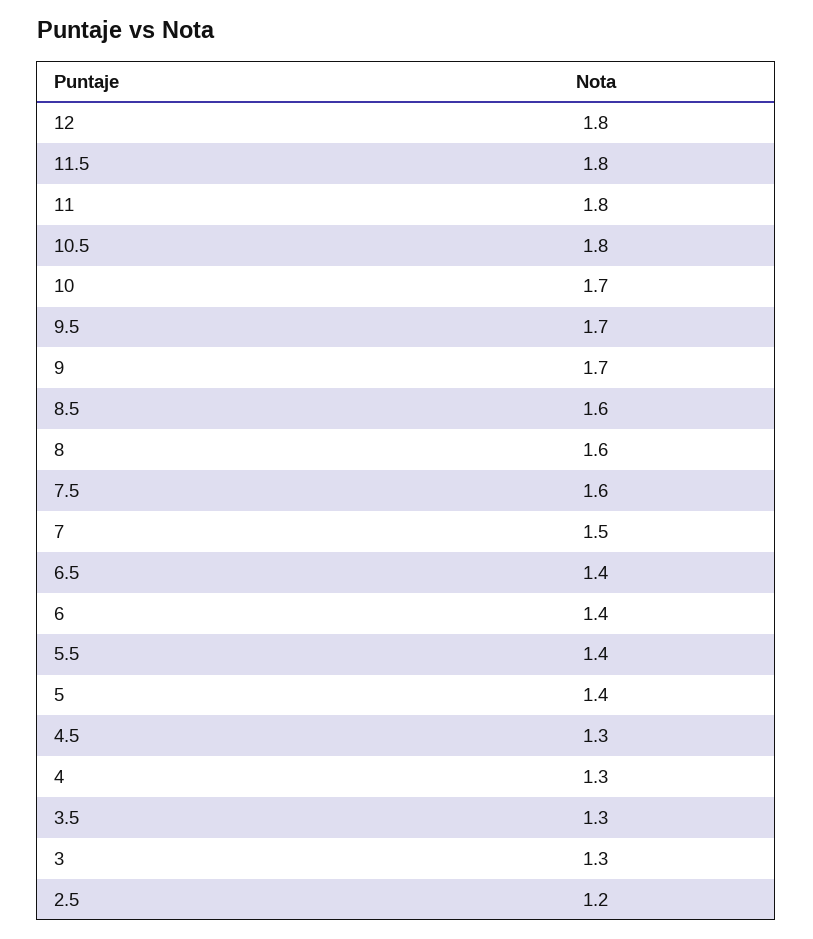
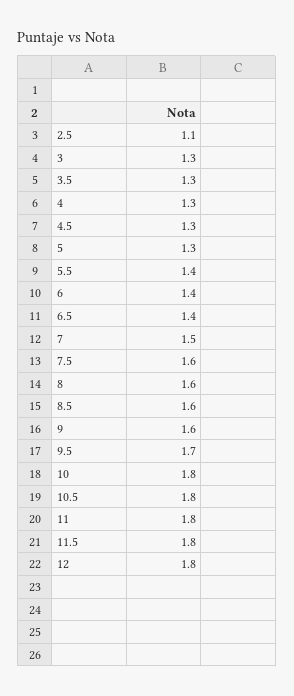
  {
    "12": 1.8,
    "11.5": 1.8,
    "11": 1.8,
    "10.5": 1.8,
-   "10": 1.7,
+   "10": 1.8,
    "9.5": 1.7,
-   "9": 1.7,
+   "9": 1.6,
    "8.5": 1.6,
    "8": 1.6,
    "7.5": 1.6,
    "7": 1.5,
    "6.5": 1.4,
    "6": 1.4,
    "5.5": 1.4,
-   "5": 1.4,
+   "5": 1.3,
    "4.5": 1.3,
    "4": 1.3,
    "3.5": 1.3,
    "3": 1.3,
-   "2.5": 1.2
+   "2.5": 1.1
  }

